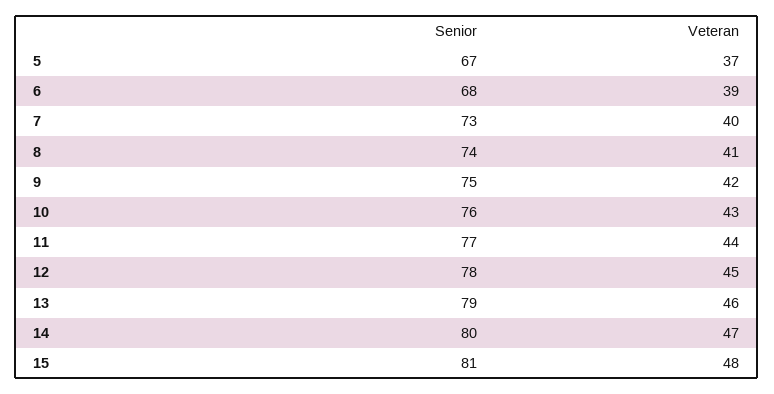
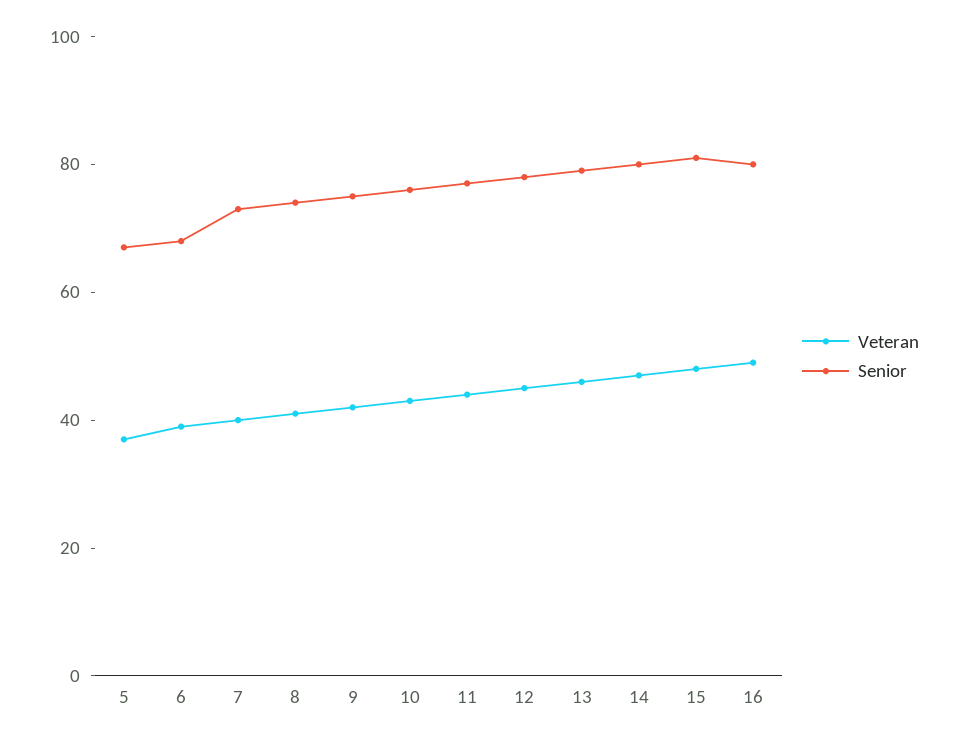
  {
    "Senior": {
      "5": 67,
      "6": 68,
      "7": 73,
      "8": 74,
      "9": 75,
      "10": 76,
      "11": 77,
      "12": 78,
      "13": 79,
      "14": 80,
-     "15": 81
+     "15": 81,
+     "16": 80
    },
    "Veteran": {
      "5": 37,
      "6": 39,
      "7": 40,
      "8": 41,
      "9": 42,
      "10": 43,
      "11": 44,
      "12": 45,
      "13": 46,
      "14": 47,
-     "15": 48
+     "15": 48,
+     "16": 50
    }
  }

